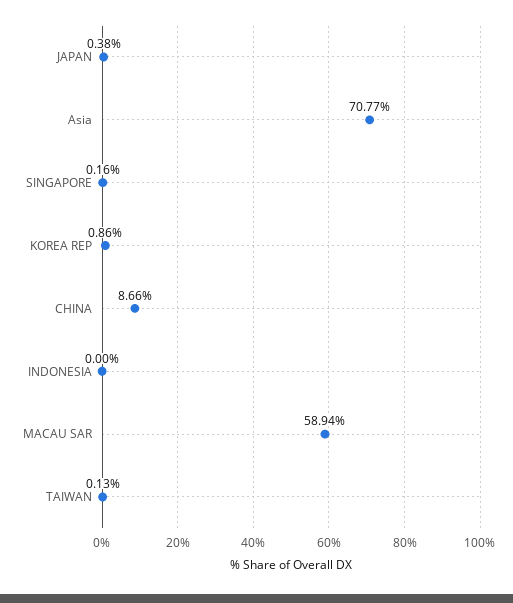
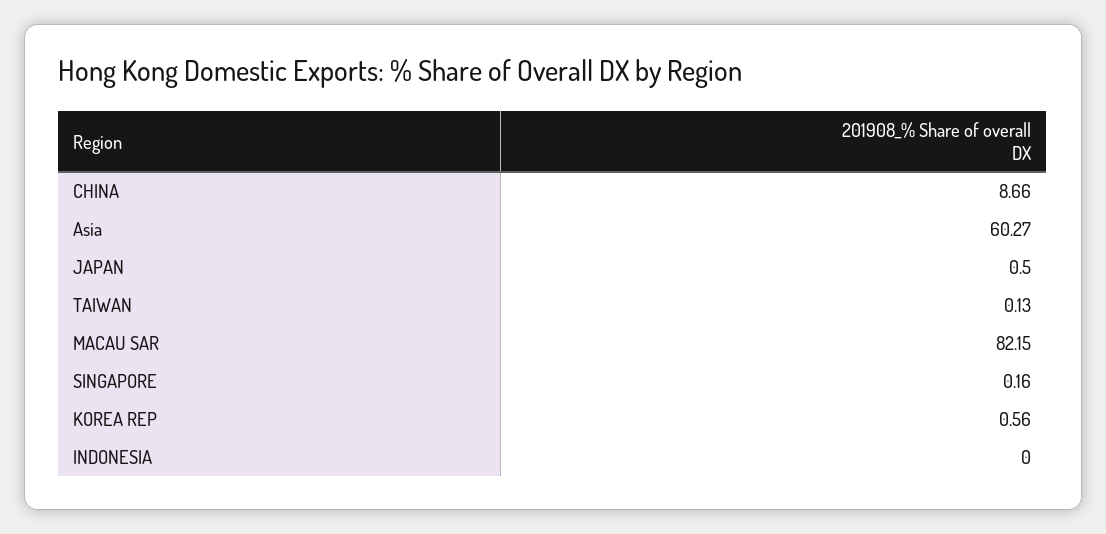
  {
-   "JAPAN": 0.38,
+   "JAPAN": 0.5,
-   "Asia": 70.77,
+   "Asia": 60.27,
    "SINGAPORE": 0.16,
-   "KOREA REP": 0.86,
+   "KOREA REP": 0.56,
    "CHINA": 8.66,
    "INDONESIA": 0,
-   "MACAU SAR": 58.94,
+   "MACAU SAR": 82.15,
    "TAIWAN": 0.13
  }

